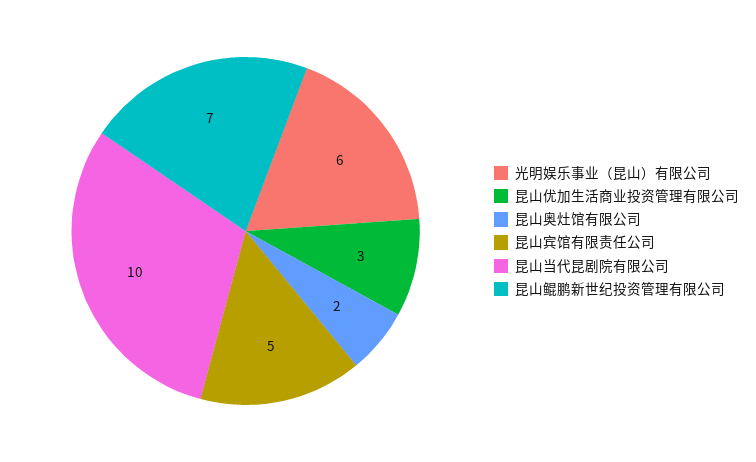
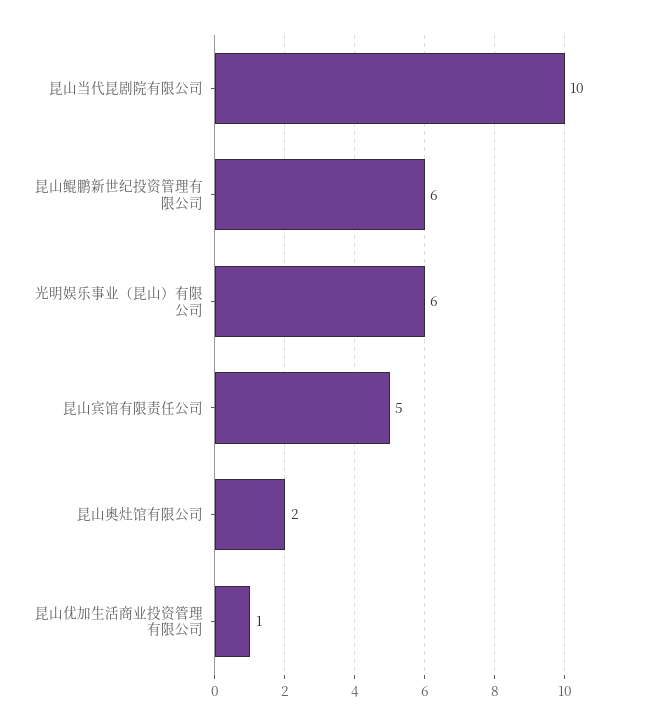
  {
    "光明娱乐事业（昆山）有限公司": 6,
-   "昆山优加生活商业投资管理有限公司": 3,
+   "昆山优加生活商业投资管理有限公司": 1,
    "昆山奥灶馆有限公司": 2,
    "昆山宾馆有限责任公司": 5,
    "昆山当代昆剧院有限公司": 10,
-   "昆山鲲鹏新世纪投资管理有限公司": 7
+   "昆山鲲鹏新世纪投资管理有限公司": 6
  }

